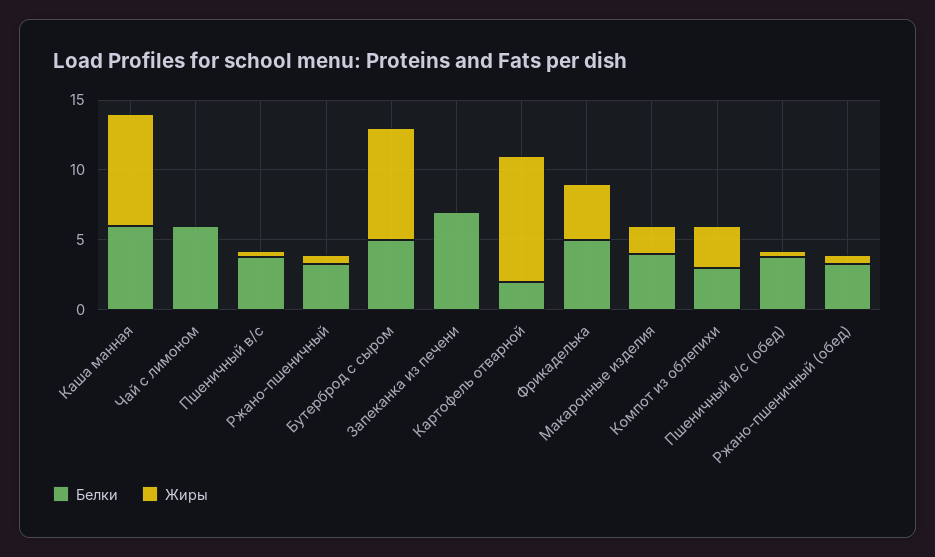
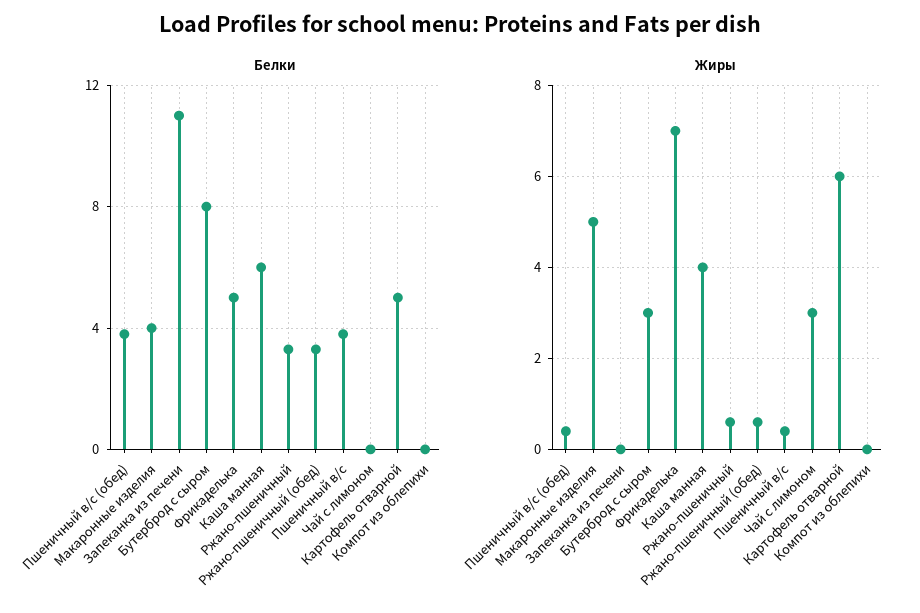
  {
    "Белки": {
      "Каша манная": 6,
-     "Чай с лимоном": 6,
+     "Чай с лимоном": 0,
      "Пшеничный в/с": 4,
      "Ржано-пшеничный": 3.5,
-     "Бутерброд с сыром": 5,
+     "Бутерброд с сыром": 8,
-     "Запеканка из печени": 7,
+     "Запеканка из печени": 11,
-     "Картофель отварной": 2,
+     "Картофель отварной": 5,
      "Фрикаделька": 5,
      "Макаронные изделия": 4,
-     "Компот из облепихи": 3,
+     "Компот из облепихи": 0,
      "Пшеничный в/с (обед)": 4,
      "Ржано-пшеничный (обед)": 3.5
    },
    "Жиры": {
-     "Каша манная": 8,
+     "Каша манная": 4,
-     "Чай с лимоном": 0,
+     "Чай с лимоном": 3,
      "Пшеничный в/с": 0.5,
      "Ржано-пшеничный": 0.5,
-     "Бутерброд с сыром": 8,
+     "Бутерброд с сыром": 3,
      "Запеканка из печени": 0,
-     "Картофель отварной": 9,
+     "Картофель отварной": 6,
-     "Фрикаделька": 4,
+     "Фрикаделька": 7,
-     "Макаронные изделия": 2,
+     "Макаронные изделия": 5,
-     "Компот из облепихи": 3,
+     "Компот из облепихи": 0,
      "Пшеничный в/с (обед)": 0.5,
      "Ржано-пшеничный (обед)": 0.5
    }
  }

